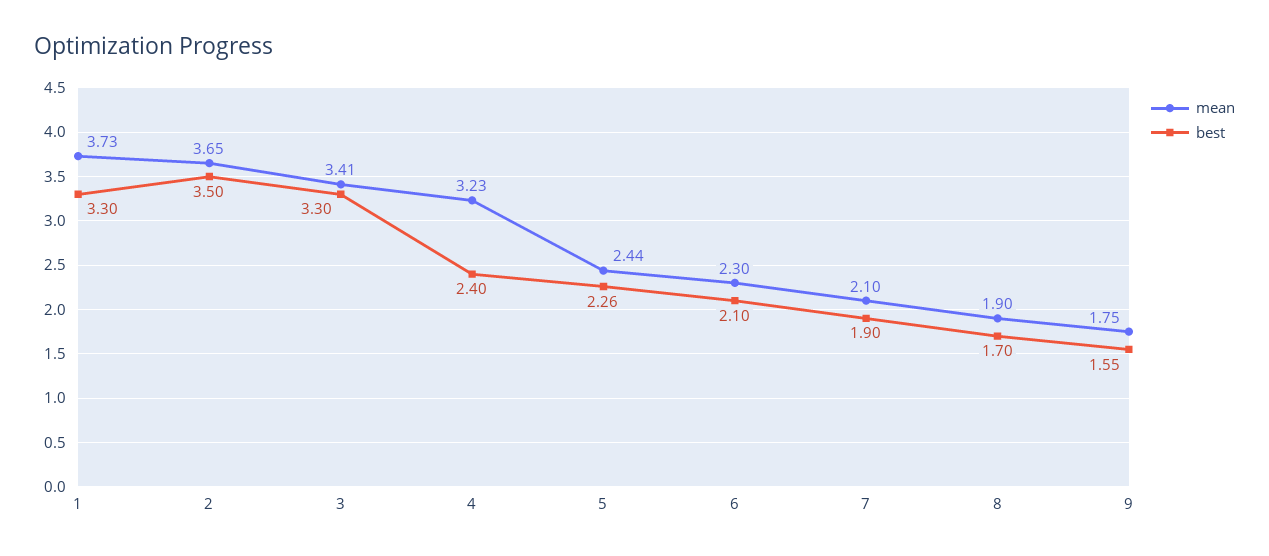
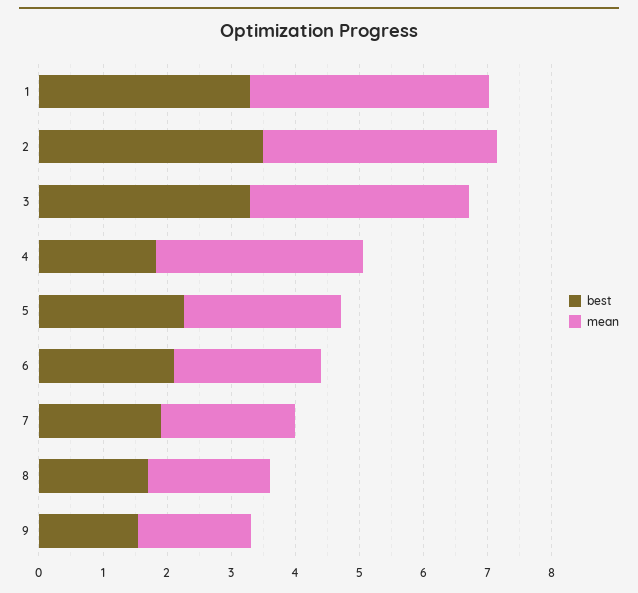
  {
    "mean": {
      "1": 3.73,
      "2": 3.65,
      "3": 3.41,
      "4": 3.23,
      "5": 2.44,
      "6": 2.3,
      "7": 2.1,
      "8": 1.9,
      "9": 1.75
    },
    "best": {
      "1": 3.3,
      "2": 3.5,
      "3": 3.3,
-     "4": 2.4,
+     "4": 1.8,
      "5": 2.26,
      "6": 2.1,
      "7": 1.9,
      "8": 1.7,
      "9": 1.55
    }
  }

